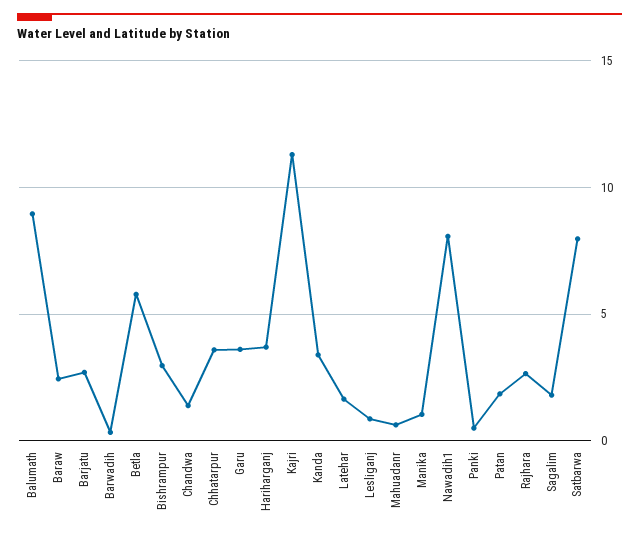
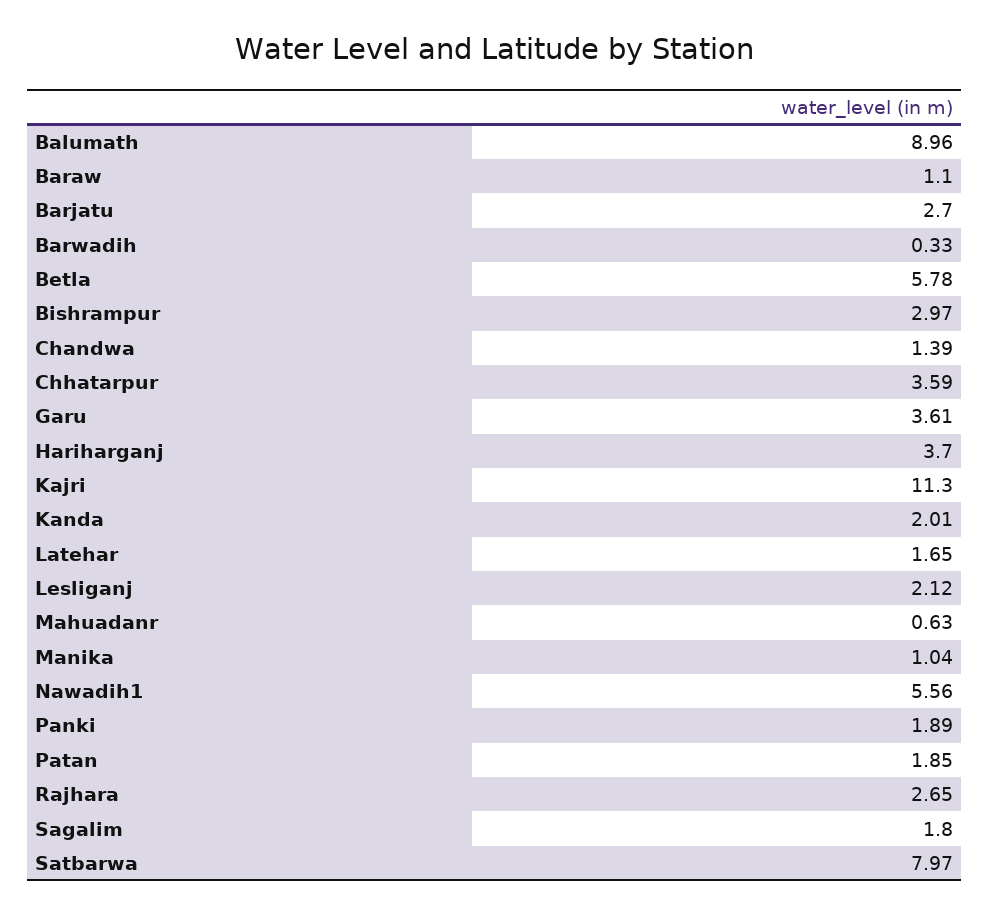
  {
    "Balumath": 8.96,
-   "Baraw": 2.5,
+   "Baraw": 1.1,
    "Barjatu": 2.7,
    "Barwadih": 0.33,
    "Betla": 5.78,
    "Bishrampur": 2.97,
    "Chandwa": 1.39,
    "Chhatarpur": 3.59,
    "Garu": 3.61,
    "Hariharganj": 3.7,
    "Kajri": 11.3,
-   "Kanda": 3.5,
+   "Kanda": 2.01,
    "Latehar": 1.65,
-   "Lesliganj": 1,
+   "Lesliganj": 2.12,
    "Mahuadanr": 0.63,
    "Manika": 1.04,
-   "Nawadih1": 8,
+   "Nawadih1": 5.56,
-   "Panki": 0.5,
+   "Panki": 1.89,
    "Patan": 1.85,
    "Rajhara": 2.65,
    "Sagalim": 1.8,
    "Satbarwa": 7.97
  }

